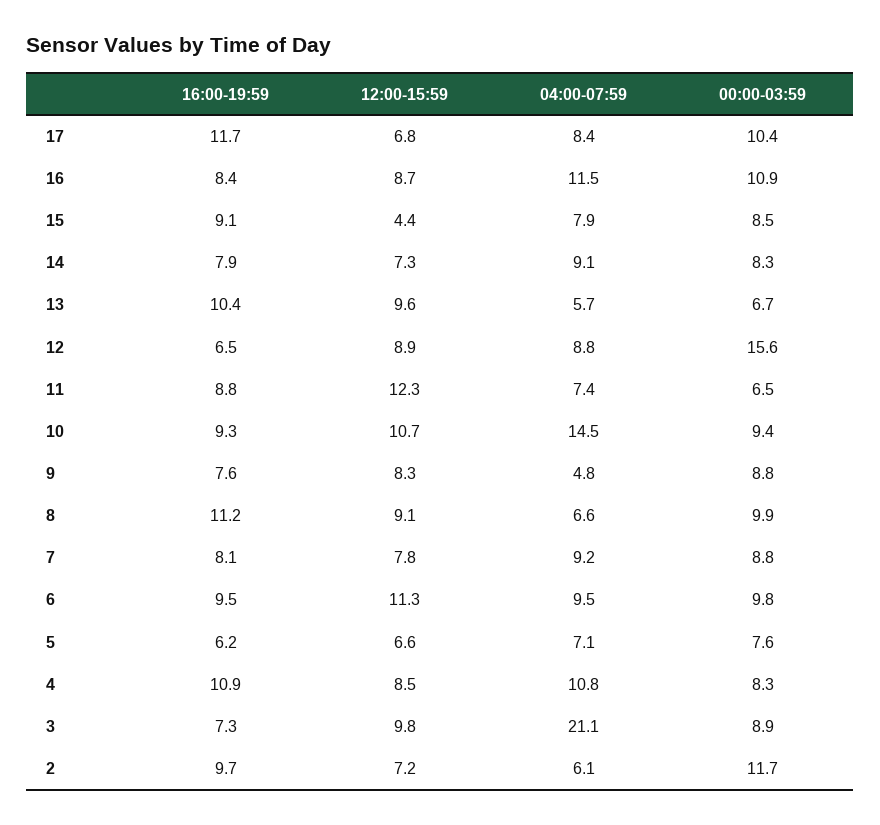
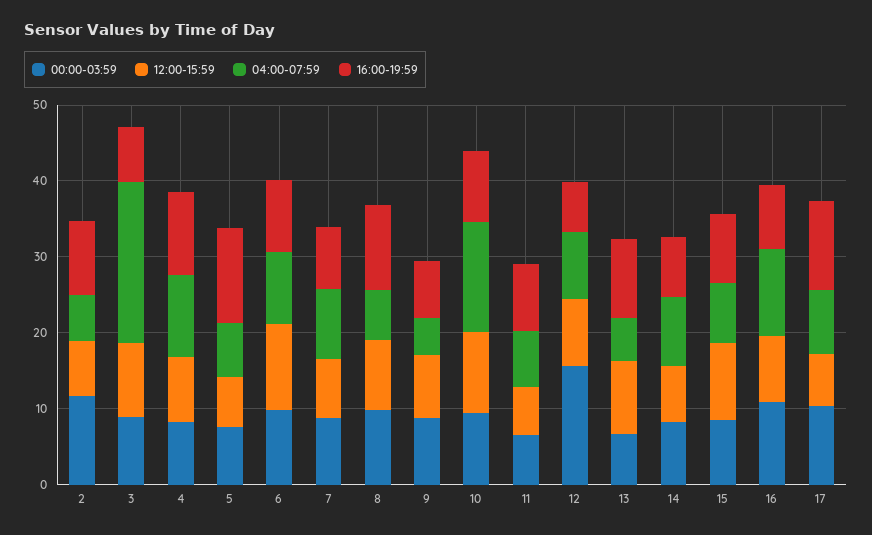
  {
    "16:00-19:59": {
      "17": 11.7,
      "16": 8.4,
      "15": 9.1,
      "14": 7.9,
      "13": 10.4,
      "12": 6.5,
      "11": 8.8,
      "10": 9.3,
      "9": 7.6,
      "8": 11.2,
      "7": 8.1,
      "6": 9.5,
-     "5": 6.2,
+     "5": 12,
      "4": 10.9,
      "3": 7.3,
      "2": 9.7
    },
    "12:00-15:59": {
      "17": 6.8,
      "16": 8.7,
-     "15": 4.4,
+     "15": 10,
      "14": 7.3,
      "13": 9.6,
      "12": 8.9,
-     "11": 12.3,
+     "11": 6,
      "10": 10.7,
      "9": 8.3,
      "8": 9.1,
      "7": 7.8,
      "6": 11.3,
      "5": 6.6,
      "4": 8.5,
      "3": 9.8,
      "2": 7.2
    },
    "04:00-07:59": {
      "17": 8.4,
      "16": 11.5,
      "15": 7.9,
      "14": 9.1,
      "13": 5.7,
      "12": 8.8,
      "11": 7.4,
      "10": 14.5,
      "9": 4.8,
      "8": 6.6,
      "7": 9.2,
      "6": 9.5,
      "5": 7.1,
      "4": 10.8,
      "3": 21.1,
      "2": 6.1
    },
    "00:00-03:59": {
      "17": 10.4,
      "16": 10.9,
      "15": 8.5,
      "14": 8.3,
      "13": 6.7,
      "12": 15.6,
      "11": 6.5,
      "10": 9.4,
      "9": 8.8,
      "8": 9.9,
      "7": 8.8,
      "6": 9.8,
      "5": 7.6,
      "4": 8.3,
      "3": 8.9,
      "2": 11.7
    }
  }

